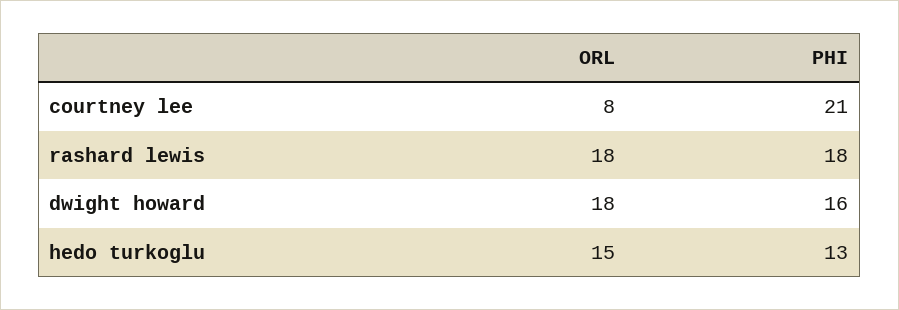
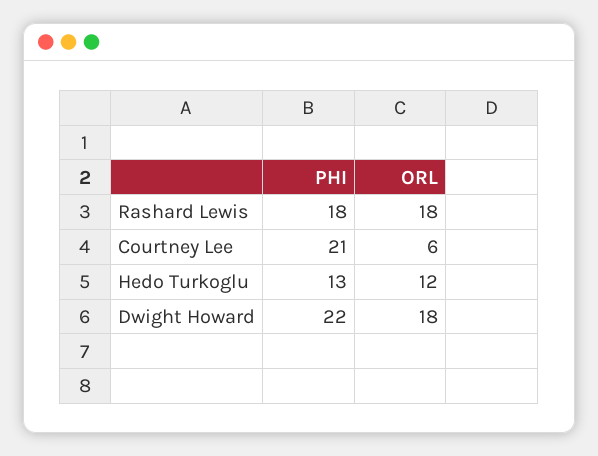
  {
    "ORL": {
-     "courtney lee": 8,
+     "courtney lee": 6,
      "rashard lewis": 18,
      "dwight howard": 18,
-     "hedo turkoglu": 15
+     "hedo turkoglu": 12
    },
    "PHI": {
      "courtney lee": 21,
      "rashard lewis": 18,
-     "dwight howard": 16,
+     "dwight howard": 22,
      "hedo turkoglu": 13
    }
  }

